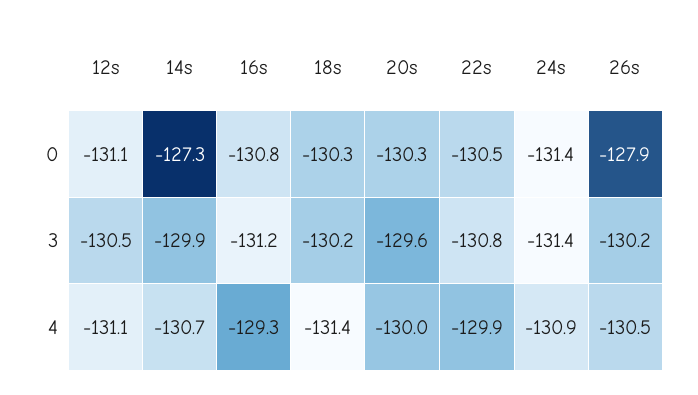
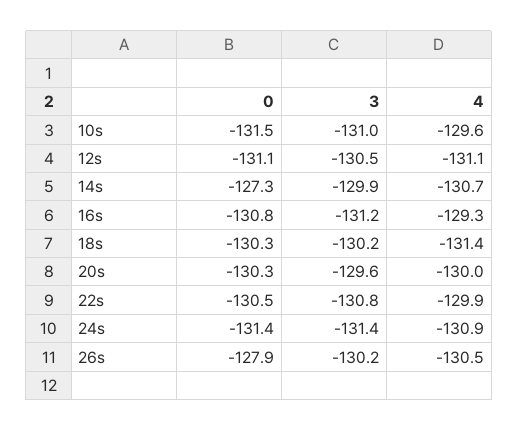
  {
    "12s": {
      "0": -131.1,
      "3": -130.5,
      "4": -131.1
    },
    "14s": {
      "0": -127.3,
      "3": -129.9,
      "4": -130.7
    },
    "16s": {
      "0": -130.8,
      "3": -131.2,
      "4": -129.3
    },
    "18s": {
      "0": -130.3,
      "3": -130.2,
      "4": -131.4
    },
    "20s": {
      "0": -130.3,
      "3": -129.6,
      "4": -130
    },
    "22s": {
      "0": -130.5,
      "3": -130.8,
      "4": -129.9
    },
    "24s": {
      "0": -131.4,
      "3": -131.4,
      "4": -130.9
    },
    "26s": {
      "0": -127.9,
      "3": -130.2,
      "4": -130.5
-   }
+   },
+   "10s": {
+     "0": -131.5,
+     "3": -131,
+     "4": -129.6
+   }
  }

